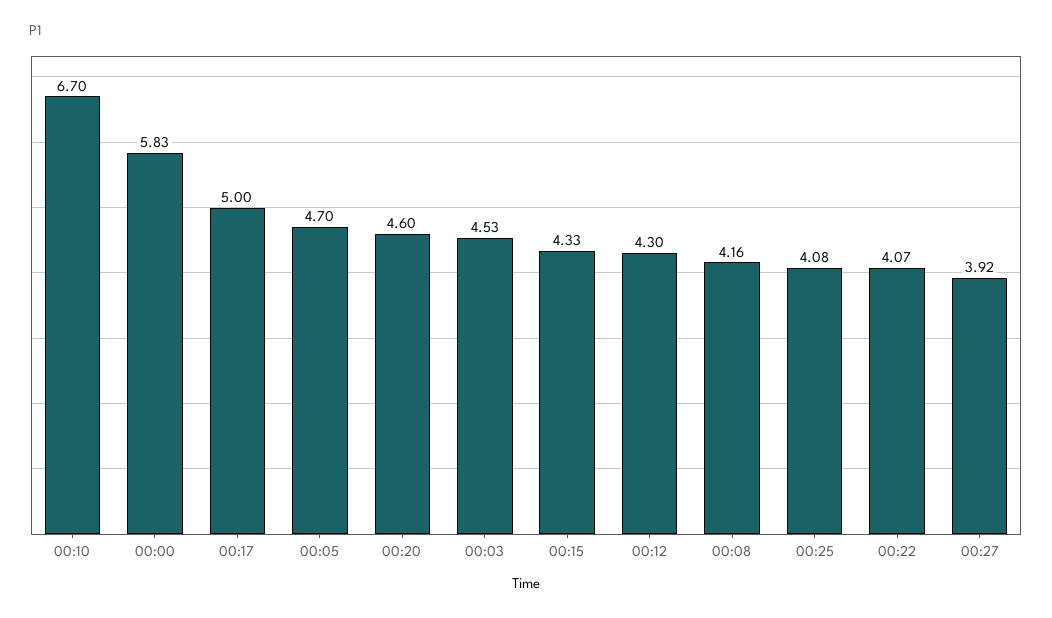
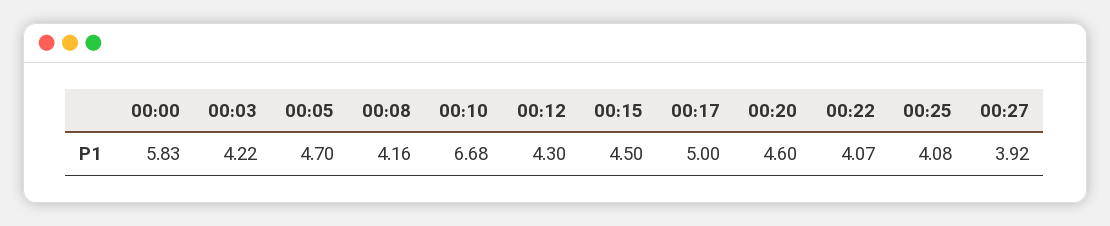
  {
-   "00:10": 6.7,
+   "00:10": 6.68,
    "00:00": 5.83,
    "00:17": 5,
    "00:05": 4.7,
    "00:20": 4.6,
-   "00:03": 4.53,
+   "00:03": 4.22,
-   "00:15": 4.33,
+   "00:15": 4.5,
    "00:12": 4.3,
    "00:08": 4.16,
    "00:25": 4.08,
    "00:22": 4.07,
    "00:27": 3.92
  }

